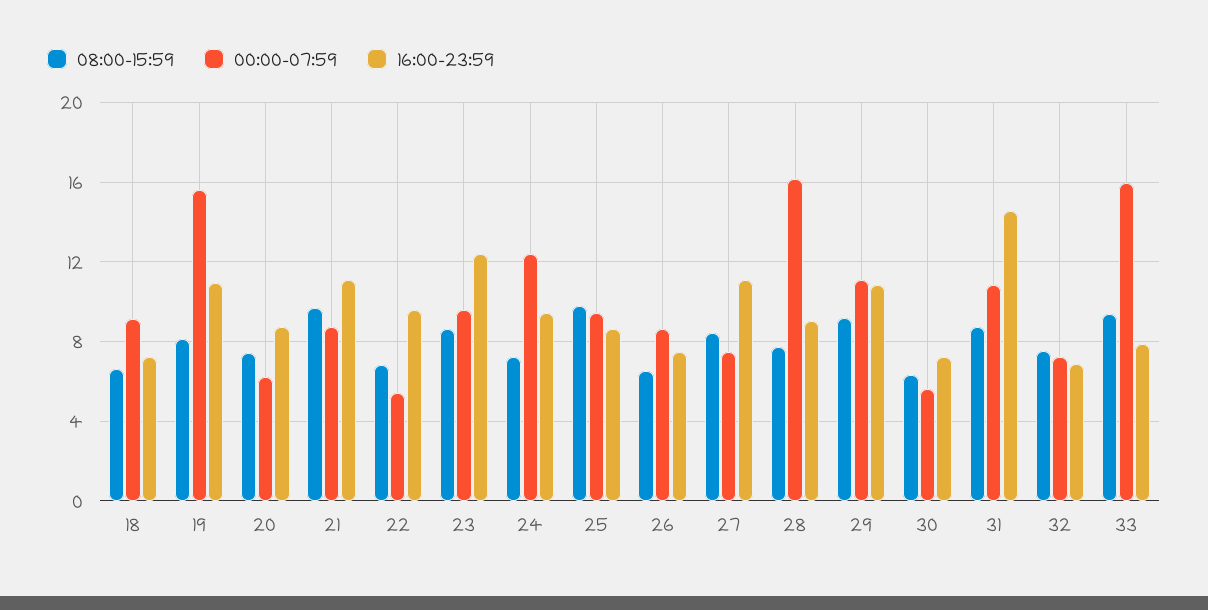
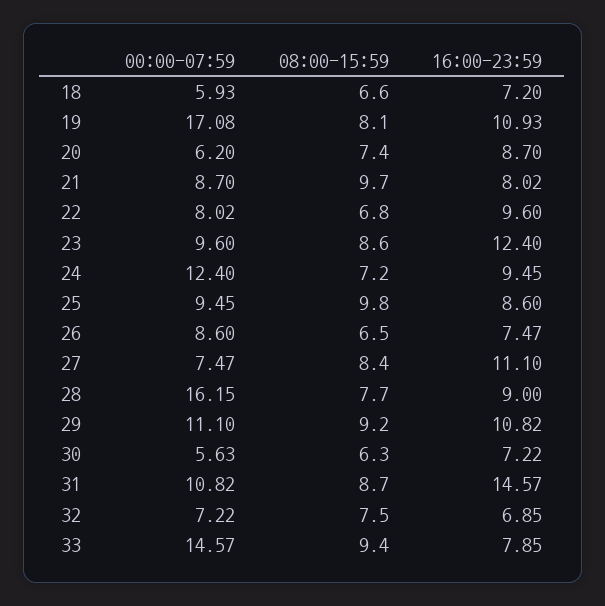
  {
    "08:00-15:59": {
      "18": 6.6,
      "19": 8.1,
      "20": 7.4,
      "21": 9.7,
      "22": 6.8,
      "23": 8.6,
      "24": 7.2,
      "25": 9.8,
      "26": 6.5,
      "27": 8.4,
      "28": 7.7,
      "29": 9.2,
      "30": 6.3,
      "31": 8.7,
      "32": 7.5,
      "33": 9.4
    },
    "00:00-07:59": {
-     "18": 9,
+     "18": 5.93,
-     "19": 15.5,
+     "19": 17.08,
      "20": 6.2,
      "21": 8.7,
-     "22": 5.5,
+     "22": 8.02,
      "23": 9.6,
      "24": 12.4,
      "25": 9.45,
      "26": 8.6,
      "27": 7.47,
      "28": 16.15,
      "29": 11.1,
      "30": 5.63,
      "31": 10.82,
      "32": 7.22,
-     "33": 16
+     "33": 14.57
    },
    "16:00-23:59": {
      "18": 7.2,
      "19": 10.93,
      "20": 8.7,
-     "21": 11,
+     "21": 8.02,
      "22": 9.6,
      "23": 12.4,
      "24": 9.45,
      "25": 8.6,
      "26": 7.47,
      "27": 11.1,
      "28": 9,
      "29": 10.82,
      "30": 7.22,
      "31": 14.57,
      "32": 6.85,
      "33": 7.85
    }
  }

